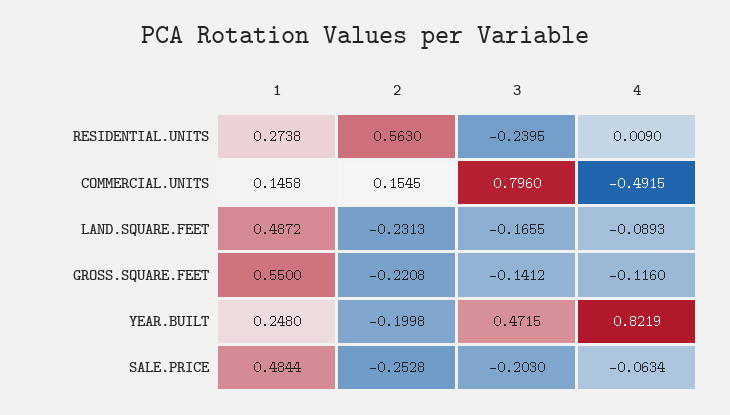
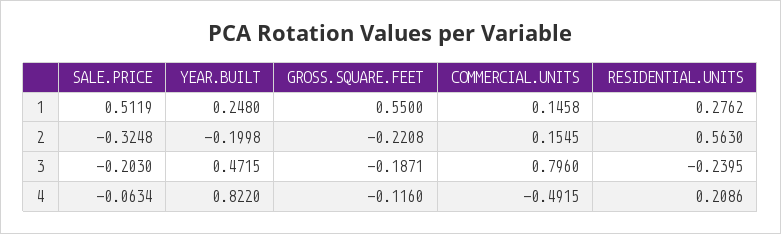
  {
    "1": {
-     "RESIDENTIAL.UNITS": 0.2738,
+     "RESIDENTIAL.UNITS": 0.2762,
      "COMMERCIAL.UNITS": 0.1458,
-     "LAND.SQUARE.FEET": 0.4872,
      "GROSS.SQUARE.FEET": 0.55,
      "YEAR.BUILT": 0.248,
-     "SALE.PRICE": 0.4844
+     "SALE.PRICE": 0.5119
    },
    "2": {
      "RESIDENTIAL.UNITS": 0.563,
      "COMMERCIAL.UNITS": 0.1545,
-     "LAND.SQUARE.FEET": -0.2313,
      "GROSS.SQUARE.FEET": -0.2208,
      "YEAR.BUILT": -0.1998,
-     "SALE.PRICE": -0.2528
+     "SALE.PRICE": -0.3248
    },
    "3": {
      "RESIDENTIAL.UNITS": -0.2395,
      "COMMERCIAL.UNITS": 0.796,
-     "LAND.SQUARE.FEET": -0.1655,
-     "GROSS.SQUARE.FEET": -0.1412,
+     "GROSS.SQUARE.FEET": -0.1871,
      "YEAR.BUILT": 0.4715,
      "SALE.PRICE": -0.203
    },
    "4": {
-     "RESIDENTIAL.UNITS": 0.009,
+     "RESIDENTIAL.UNITS": 0.2086,
      "COMMERCIAL.UNITS": -0.4915,
-     "LAND.SQUARE.FEET": -0.0893,
      "GROSS.SQUARE.FEET": -0.116,
-     "YEAR.BUILT": 0.8219,
+     "YEAR.BUILT": 0.822,
      "SALE.PRICE": -0.0634
    }
  }

